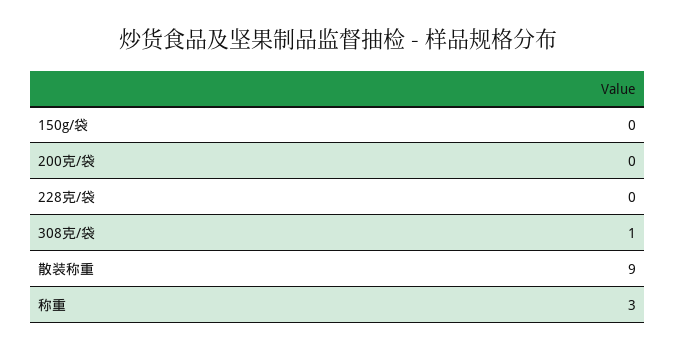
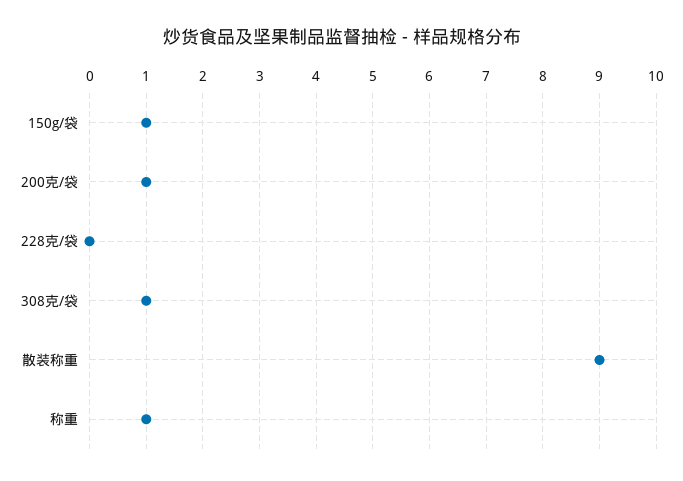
  {
-   "150g/袋": 0,
+   "150g/袋": 1,
-   "200克/袋": 0,
+   "200克/袋": 1,
    "228克/袋": 0,
    "308克/袋": 1,
    "散装称重": 9,
-   "称重": 3
+   "称重": 1
  }

